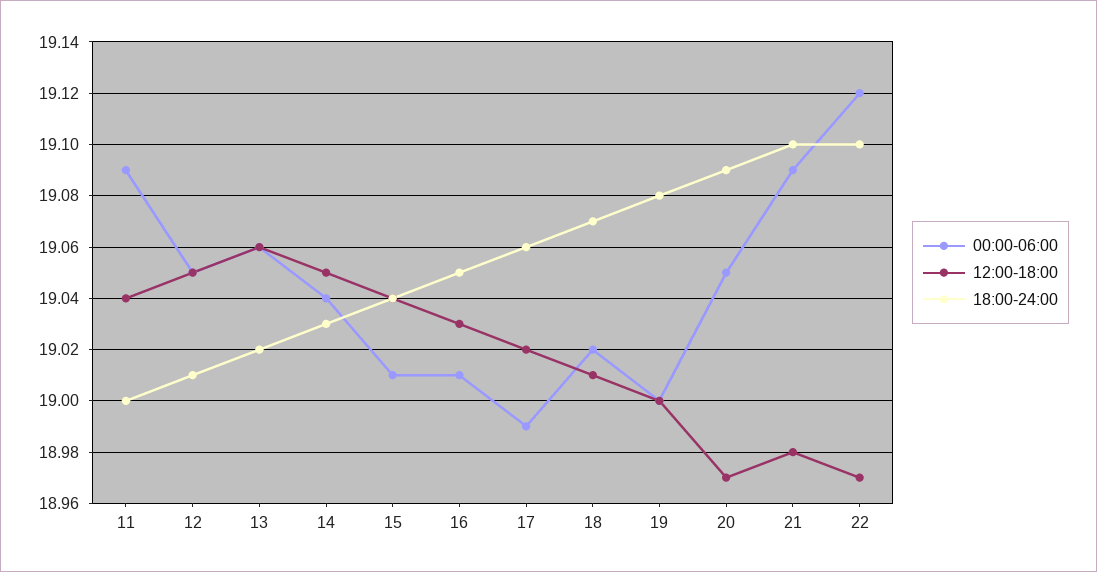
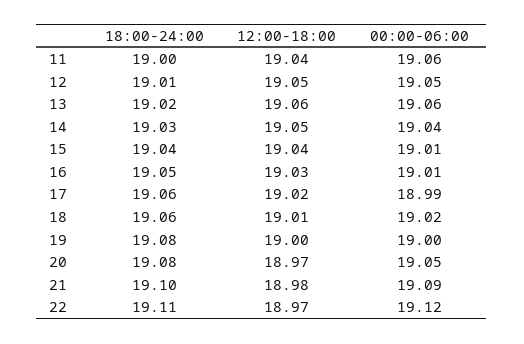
  {
    "00:00-06:00": {
-     "11": 19.09,
+     "11": 19.06,
      "12": 19.05,
      "13": 19.06,
      "14": 19.04,
      "15": 19.01,
      "16": 19.01,
      "17": 18.99,
      "18": 19.02,
      "19": 19,
      "20": 19.05,
      "21": 19.09,
      "22": 19.12
    },
    "12:00-18:00": {
      "11": 19.04,
      "12": 19.05,
      "13": 19.06,
      "14": 19.05,
      "15": 19.04,
      "16": 19.03,
      "17": 19.02,
      "18": 19.01,
      "19": 19,
      "20": 18.97,
      "21": 18.98,
      "22": 18.97
    },
    "18:00-24:00": {
      "11": 19,
      "12": 19.01,
      "13": 19.02,
      "14": 19.03,
      "15": 19.04,
      "16": 19.05,
      "17": 19.06,
-     "18": 19.07,
+     "18": 19.06,
      "19": 19.08,
-     "20": 19.09,
+     "20": 19.08,
      "21": 19.1,
-     "22": 19.1
+     "22": 19.11
    }
  }

